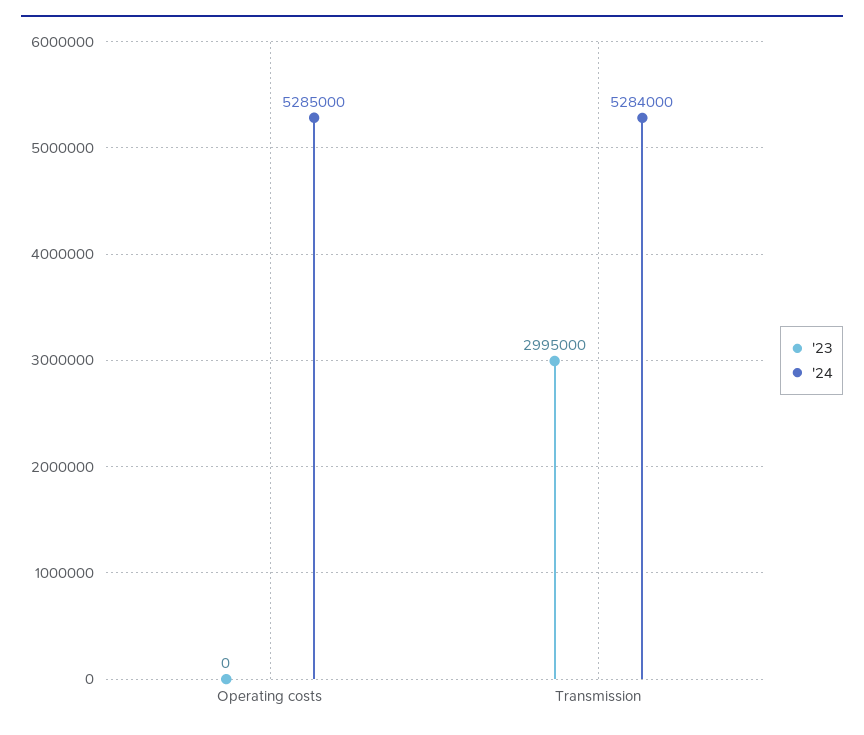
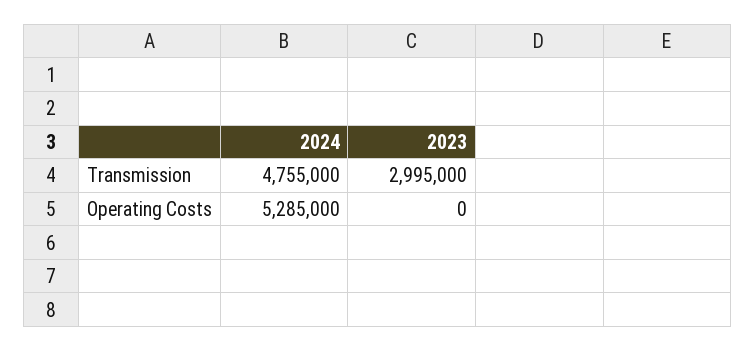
  {
    "'23": {
      "Operating costs": 0,
      "Transmission": 2995000
    },
    "'24": {
      "Operating costs": 5285000,
-     "Transmission": 5284000
+     "Transmission": 4755000
    }
  }

